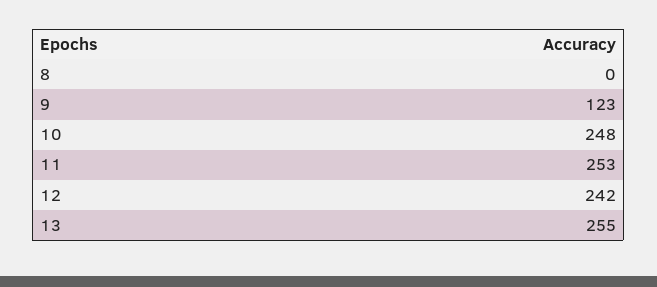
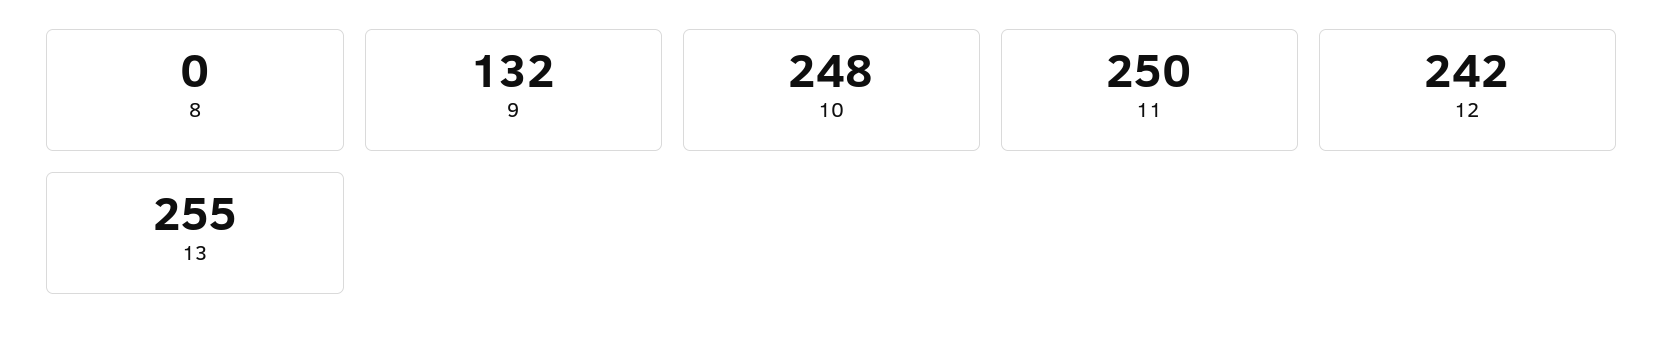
  {
    "8": 0,
-   "9": 123,
+   "9": 132,
    "10": 248,
-   "11": 253,
+   "11": 250,
    "12": 242,
    "13": 255
  }

